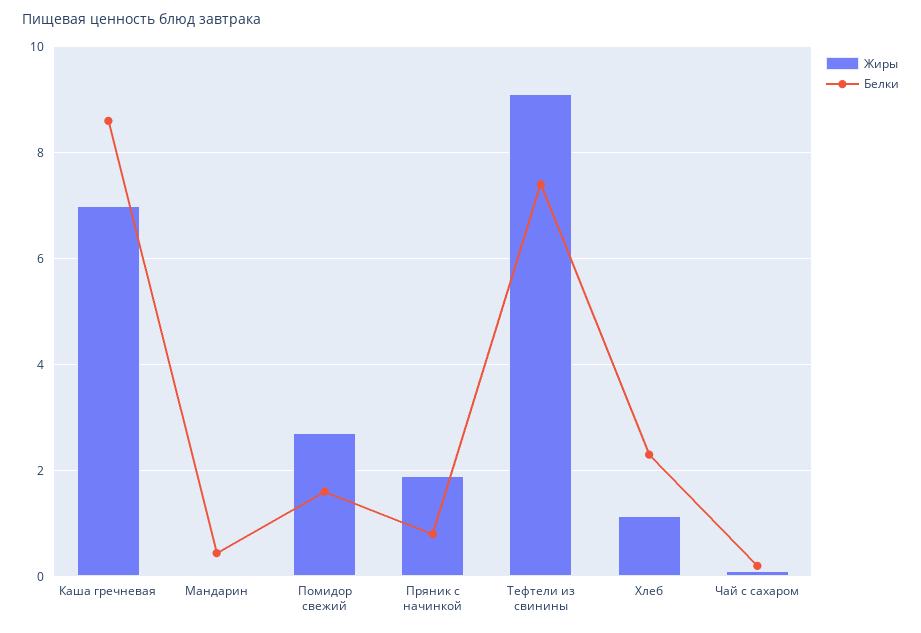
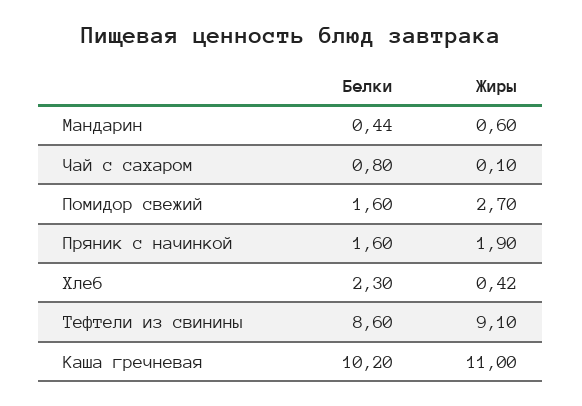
  {
    "Жиры": {
-     "Каша гречневая": 7,
+     "Каша гречневая": 11,
-     "Мандарин": 0,
+     "Мандарин": 0.6,
      "Помидор свежий": 2.7,
      "Пряник с начинкой": 1.9,
      "Тефтели из свинины": 9.1,
-     "Хлеб": 1.2,
+     "Хлеб": 0.42,
      "Чай с сахаром": 0.1
    },
    "Белки": {
-     "Каша гречневая": 8.6,
+     "Каша гречневая": 10.2,
      "Мандарин": 0.44,
      "Помидор свежий": 1.6,
-     "Пряник с начинкой": 0.8,
+     "Пряник с начинкой": 1.6,
-     "Тефтели из свинины": 7.4,
+     "Тефтели из свинины": 8.6,
      "Хлеб": 2.3,
-     "Чай с сахаром": 0.2
+     "Чай с сахаром": 0.8
    }
  }

